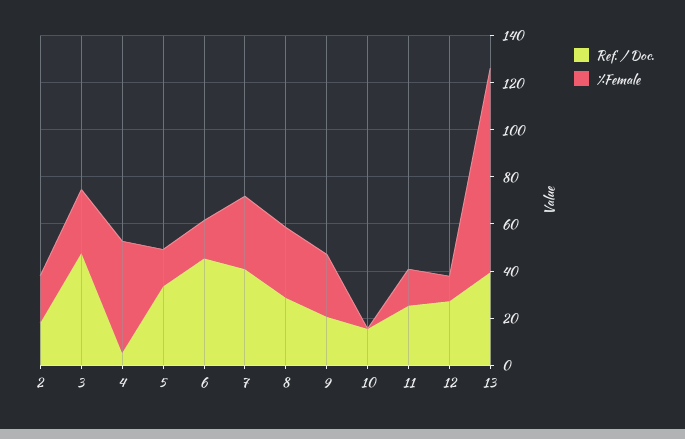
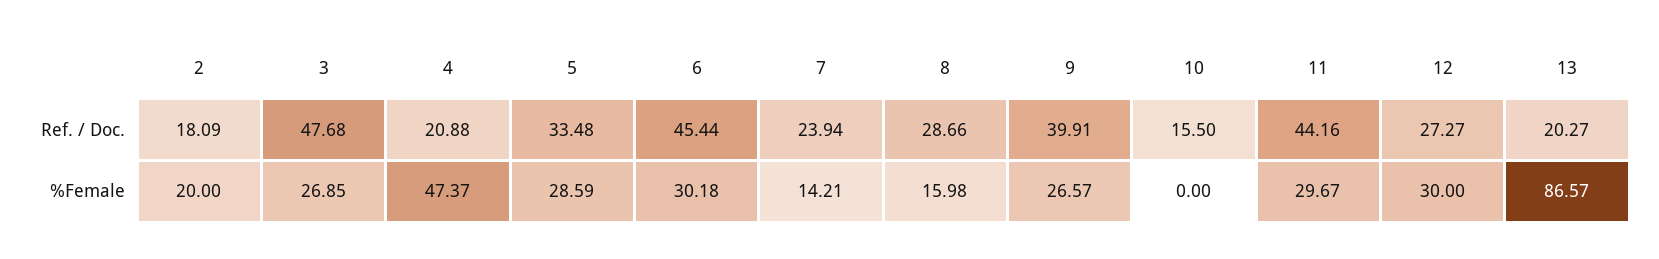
  {
    "Ref. / Doc.": {
      "2": 18.09,
      "3": 47.68,
-     "4": 5,
+     "4": 20.88,
      "5": 33.48,
      "6": 45.44,
-     "7": 40,
+     "7": 23.94,
      "8": 28.66,
-     "9": 20,
+     "9": 39.91,
      "10": 15.5,
-     "11": 25,
+     "11": 44.16,
      "12": 27.27,
-     "13": 40
+     "13": 20.27
    },
    "%Female": {
      "2": 20,
      "3": 26.85,
      "4": 47.37,
-     "5": 15,
+     "5": 28.59,
-     "6": 15,
+     "6": 30.18,
-     "7": 30,
+     "7": 14.21,
-     "8": 30,
+     "8": 15.98,
      "9": 26.57,
      "10": 0,
-     "11": 15,
+     "11": 29.67,
-     "12": 10,
+     "12": 30,
      "13": 86.57
    }
  }

